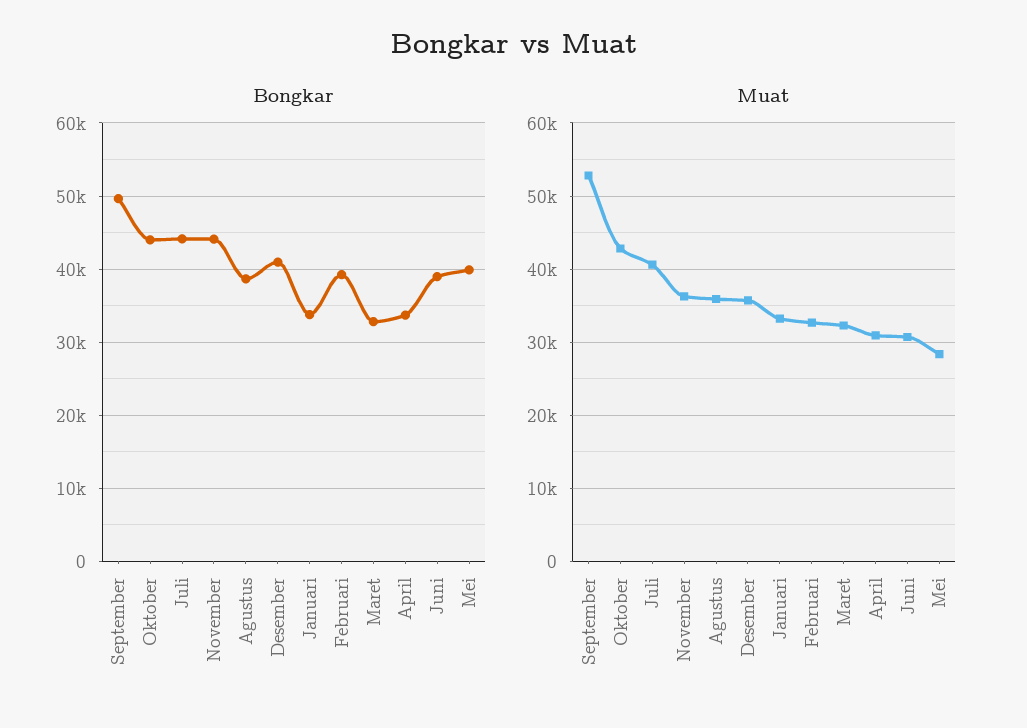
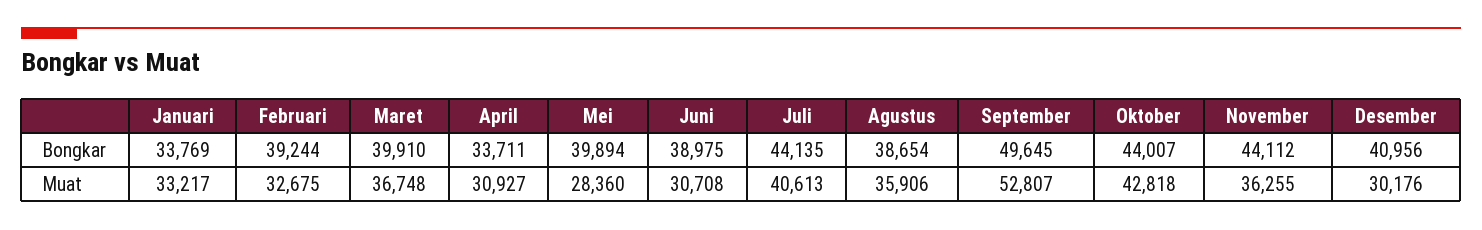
  {
    "Bongkar": {
      "September": 49645,
      "Oktober": 44007,
      "Juli": 44135,
      "November": 44112,
      "Agustus": 38654,
      "Desember": 40956,
      "Januari": 33769,
      "Februari": 39244,
-     "Maret": 33000,
+     "Maret": 39910,
      "April": 33711,
      "Juni": 38975,
      "Mei": 39894
    },
    "Muat": {
      "September": 52807,
      "Oktober": 42818,
      "Juli": 40613,
      "November": 36255,
      "Agustus": 35906,
-     "Desember": 36000,
+     "Desember": 30176,
      "Januari": 33217,
      "Februari": 32675,
-     "Maret": 32000,
+     "Maret": 36748,
      "April": 30927,
      "Juni": 30708,
      "Mei": 28360
    }
  }

